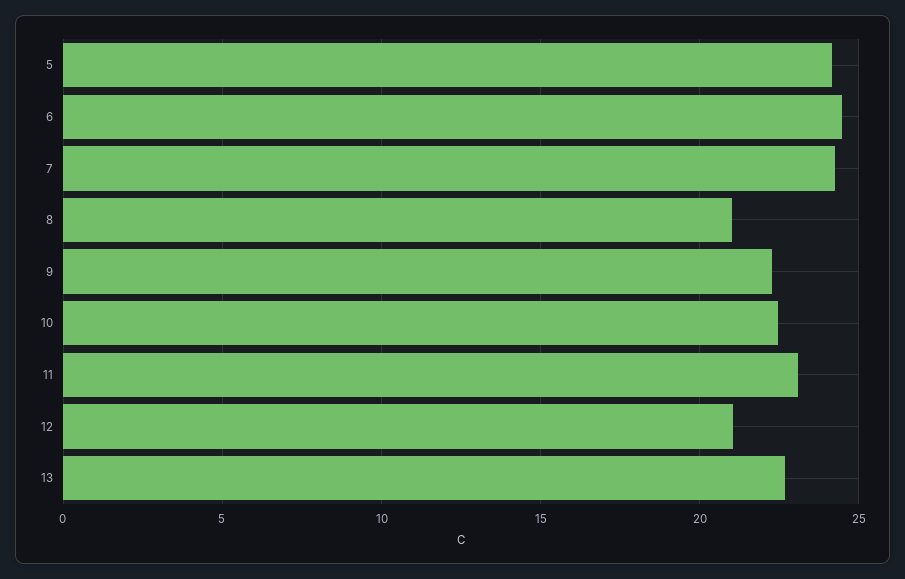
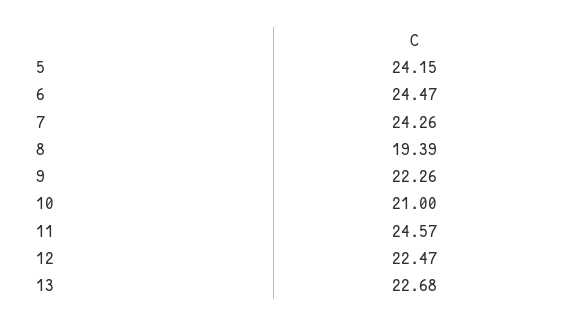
  {
    "5": 24.15,
    "6": 24.47,
    "7": 24.26,
-   "8": 21,
+   "8": 19.39,
    "9": 22.26,
-   "10": 22.5,
+   "10": 21,
-   "11": 23,
+   "11": 24.57,
-   "12": 21,
+   "12": 22.47,
    "13": 22.68
  }

